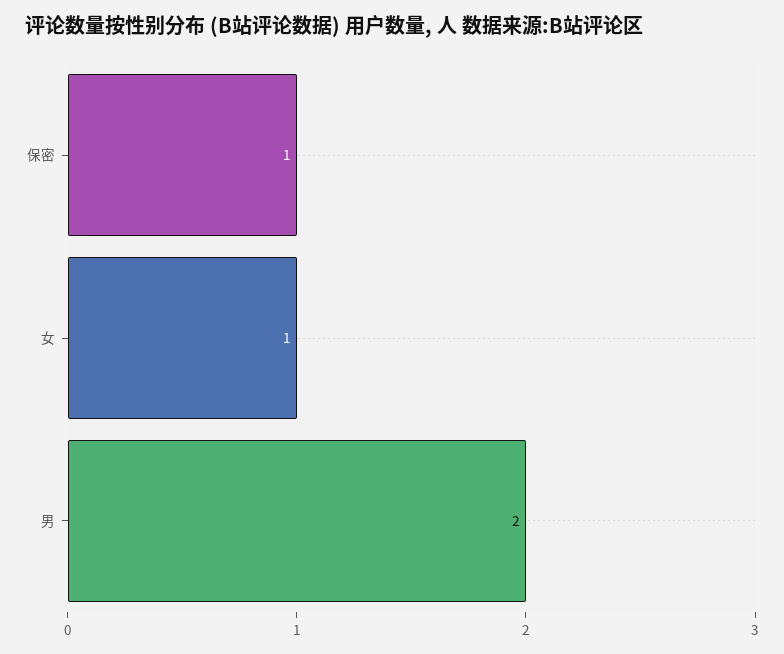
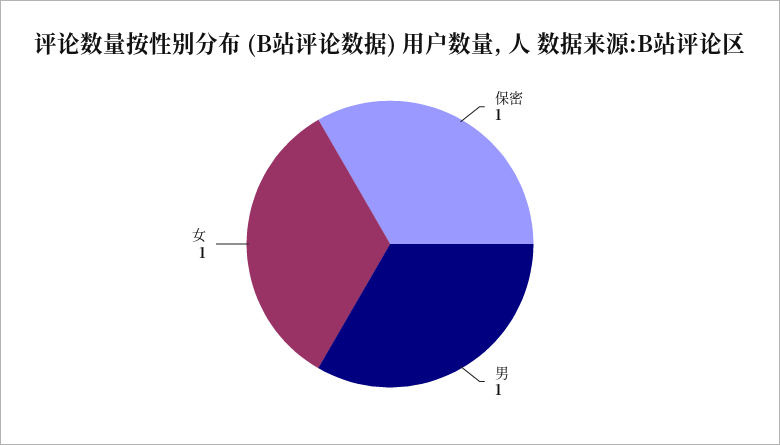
  {
    "保密": 1,
    "女": 1,
-   "男": 2
+   "男": 1
  }

